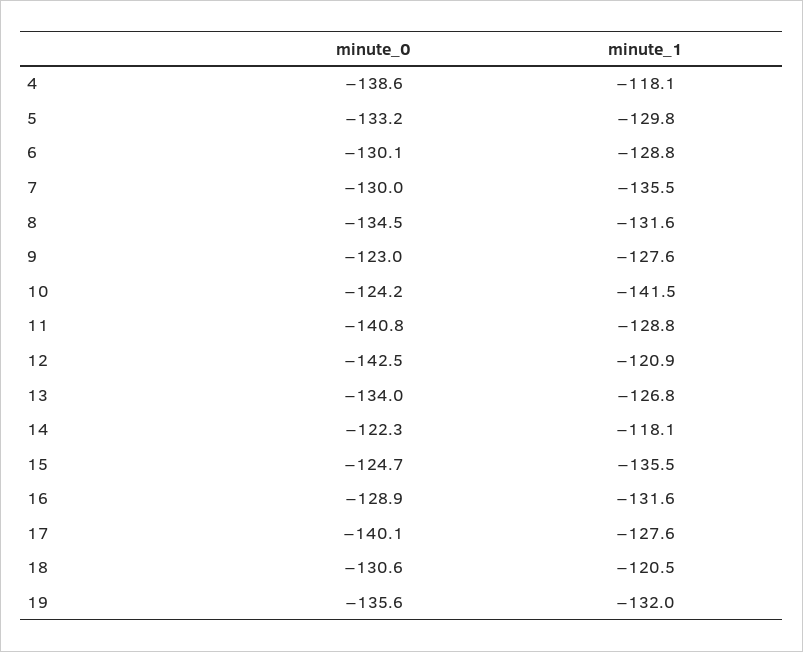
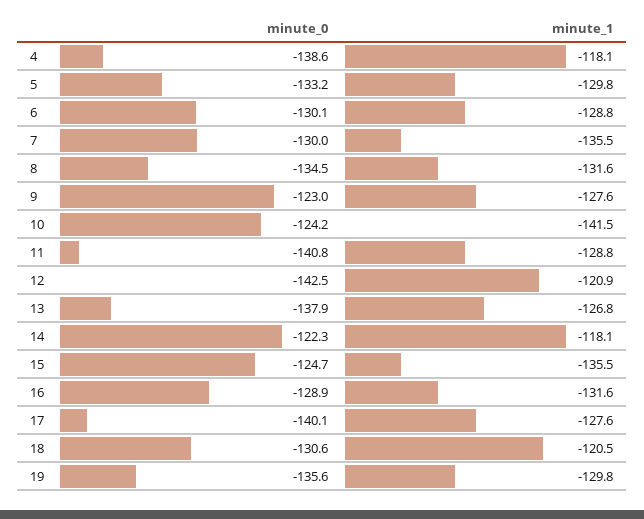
  {
    "minute_0": {
      "4": -138.6,
      "5": -133.2,
      "6": -130.1,
      "7": -130,
      "8": -134.5,
      "9": -123,
      "10": -124.2,
      "11": -140.8,
      "12": -142.5,
-     "13": -134,
+     "13": -137.9,
      "14": -122.3,
      "15": -124.7,
      "16": -128.9,
      "17": -140.1,
      "18": -130.6,
      "19": -135.6
    },
    "minute_1": {
      "4": -118.1,
      "5": -129.8,
      "6": -128.8,
      "7": -135.5,
      "8": -131.6,
      "9": -127.6,
      "10": -141.5,
      "11": -128.8,
      "12": -120.9,
      "13": -126.8,
      "14": -118.1,
      "15": -135.5,
      "16": -131.6,
      "17": -127.6,
      "18": -120.5,
-     "19": -132
+     "19": -129.8
    }
  }

